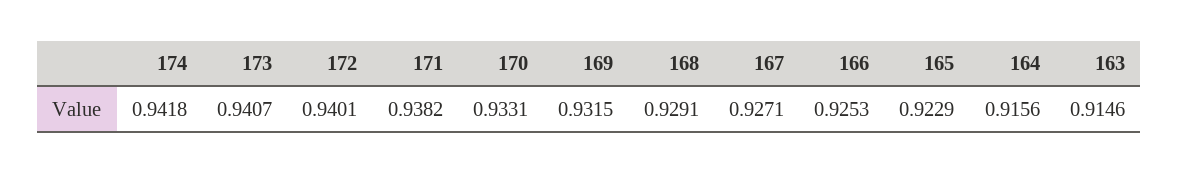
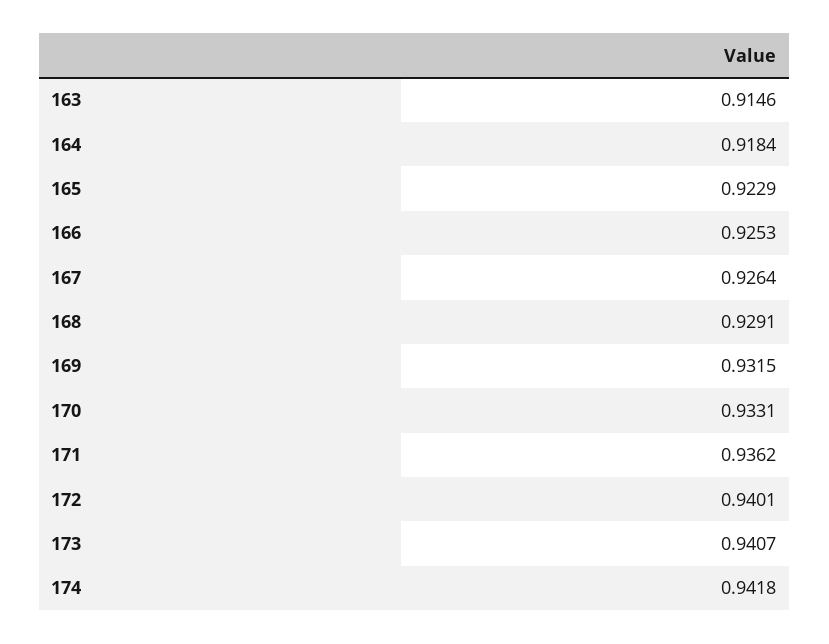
  {
    "174": 0.9418,
    "173": 0.9407,
    "172": 0.9401,
-   "171": 0.9382,
+   "171": 0.9362,
    "170": 0.9331,
    "169": 0.9315,
    "168": 0.9291,
-   "167": 0.9271,
+   "167": 0.9264,
    "166": 0.9253,
    "165": 0.9229,
-   "164": 0.9156,
+   "164": 0.9184,
    "163": 0.9146
  }

